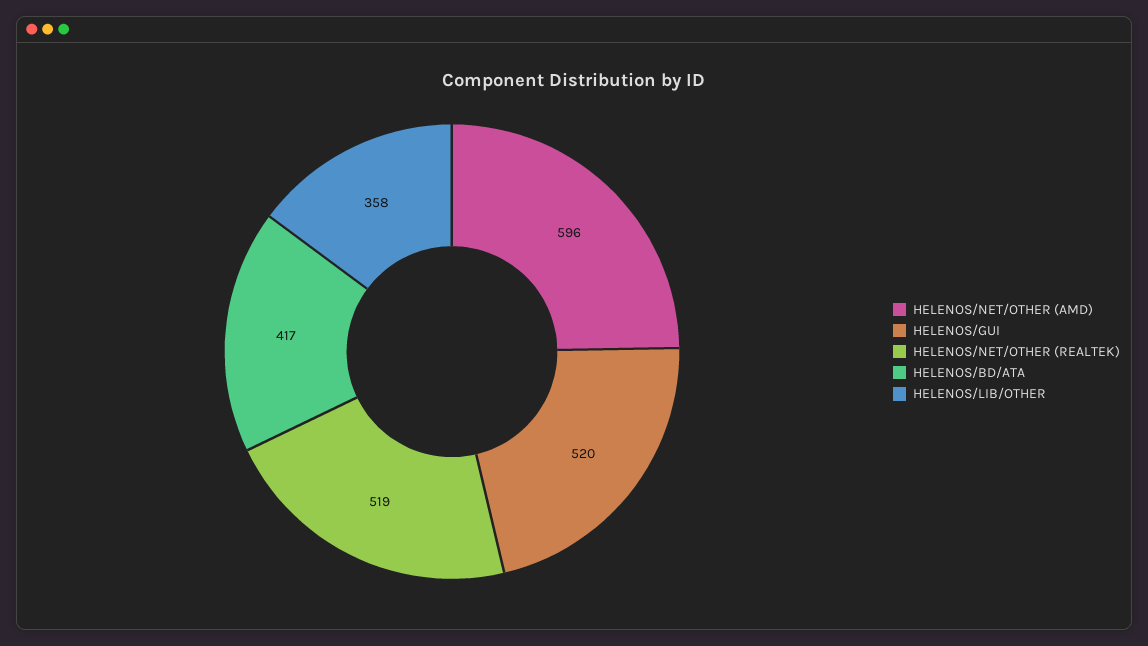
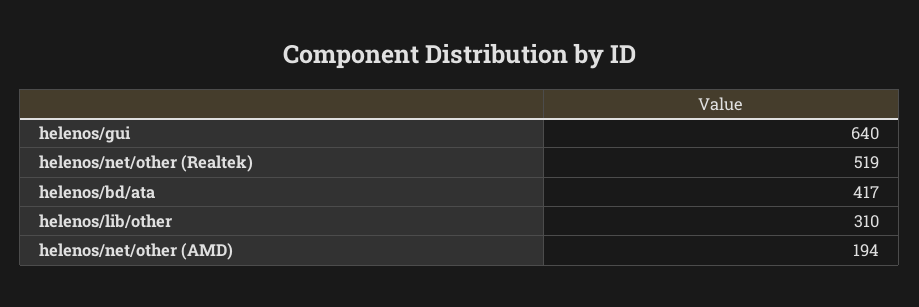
  {
-   "HELENOS/NET/OTHER (AMD)": 596,
+   "HELENOS/NET/OTHER (AMD)": 194,
-   "HELENOS/GUI": 520,
+   "HELENOS/GUI": 640,
    "HELENOS/NET/OTHER (REALTEK)": 519,
    "HELENOS/BD/ATA": 417,
-   "HELENOS/LIB/OTHER": 358
+   "HELENOS/LIB/OTHER": 310
  }

